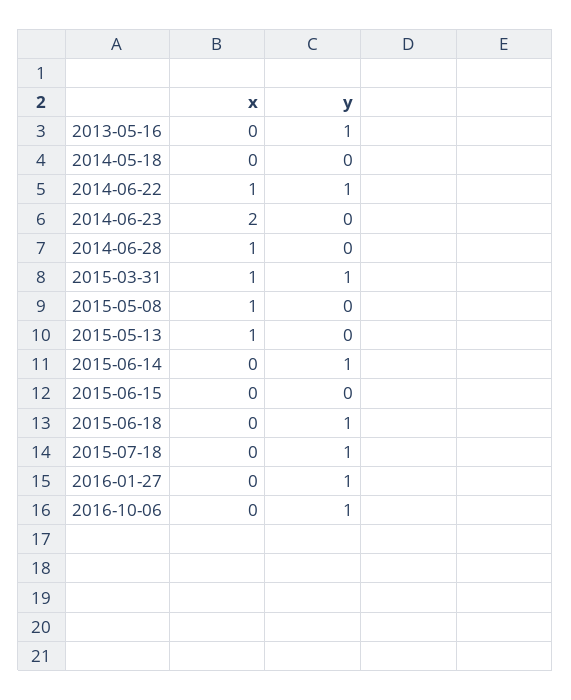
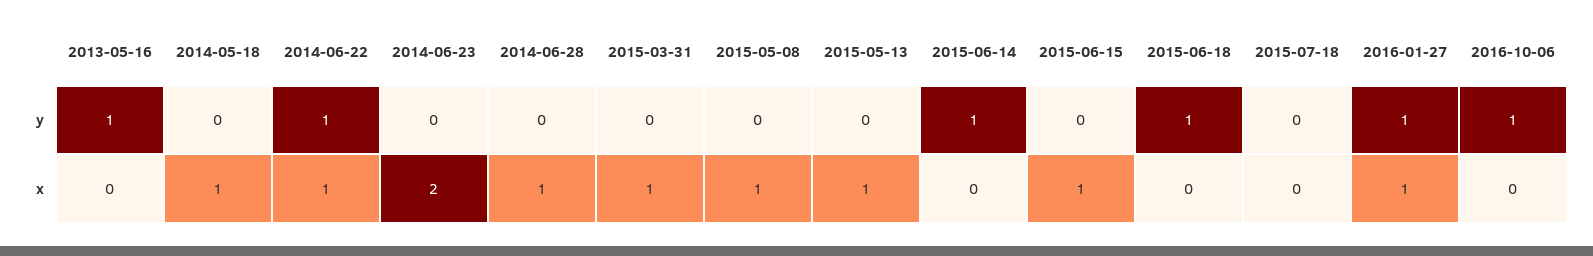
  {
    "x": {
      "2013-05-16": 0,
-     "2014-05-18": 0,
+     "2014-05-18": 1,
      "2014-06-22": 1,
      "2014-06-23": 2,
      "2014-06-28": 1,
      "2015-03-31": 1,
      "2015-05-08": 1,
      "2015-05-13": 1,
      "2015-06-14": 0,
-     "2015-06-15": 0,
+     "2015-06-15": 1,
      "2015-06-18": 0,
      "2015-07-18": 0,
-     "2016-01-27": 0,
+     "2016-01-27": 1,
      "2016-10-06": 0
    },
    "y": {
      "2013-05-16": 1,
      "2014-05-18": 0,
      "2014-06-22": 1,
      "2014-06-23": 0,
      "2014-06-28": 0,
-     "2015-03-31": 1,
+     "2015-03-31": 0,
      "2015-05-08": 0,
      "2015-05-13": 0,
      "2015-06-14": 1,
      "2015-06-15": 0,
      "2015-06-18": 1,
-     "2015-07-18": 1,
+     "2015-07-18": 0,
      "2016-01-27": 1,
      "2016-10-06": 1
    }
  }

